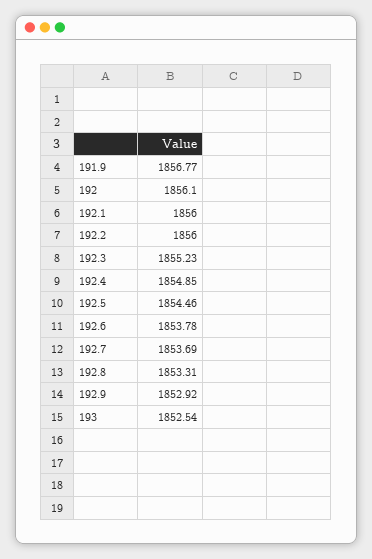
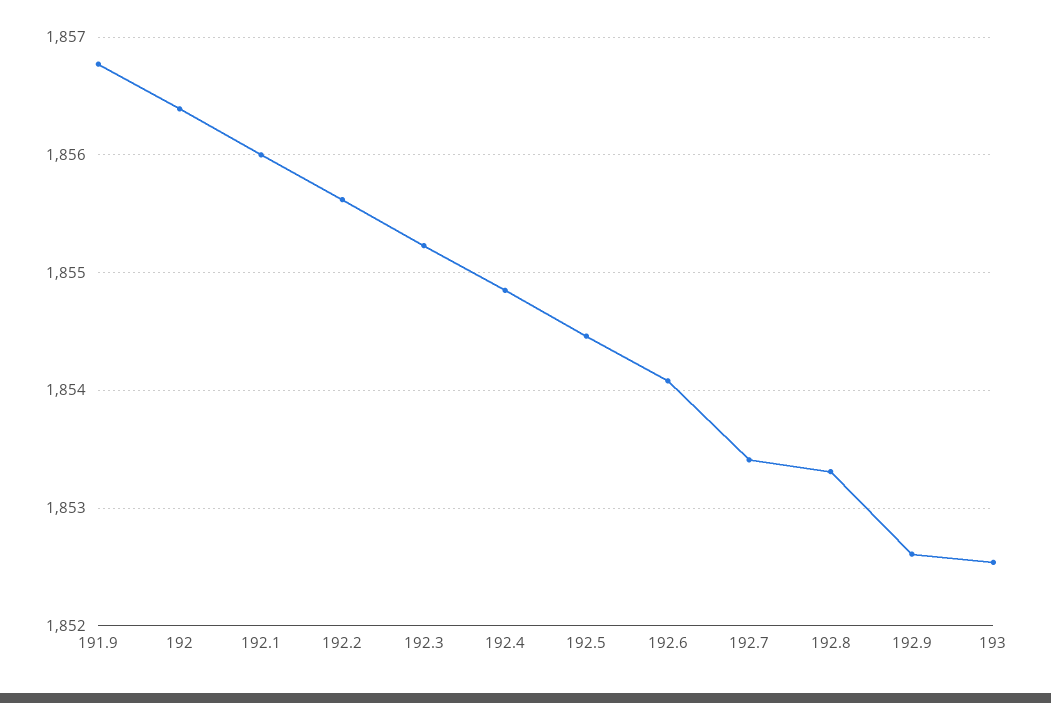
  {
    "191.9": 1856.77,
-   "192": 1856.1,
+   "192": 1856.4,
    "192.1": 1856,
-   "192.2": 1856,
+   "192.2": 1855.6,
    "192.3": 1855.23,
    "192.4": 1854.85,
    "192.5": 1854.46,
-   "192.6": 1853.78,
+   "192.6": 1854.1,
-   "192.7": 1853.69,
+   "192.7": 1853.4,
    "192.8": 1853.31,
-   "192.9": 1852.92,
+   "192.9": 1852.6,
    "193": 1852.54
  }

